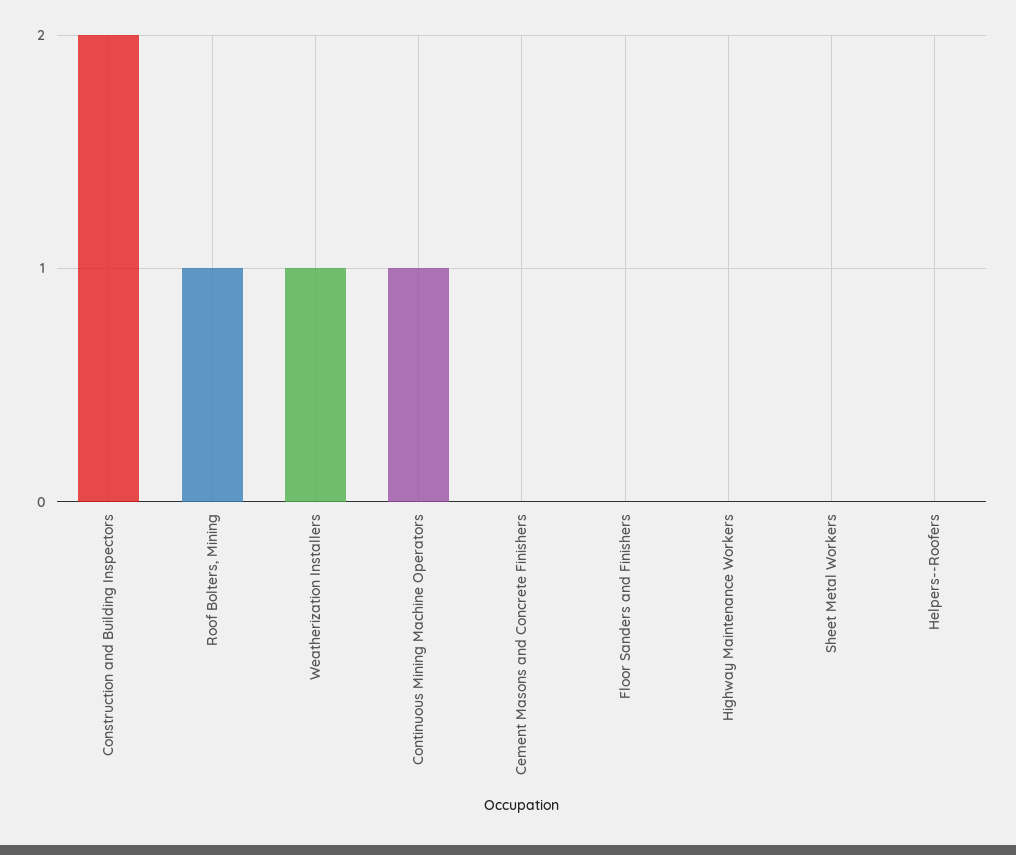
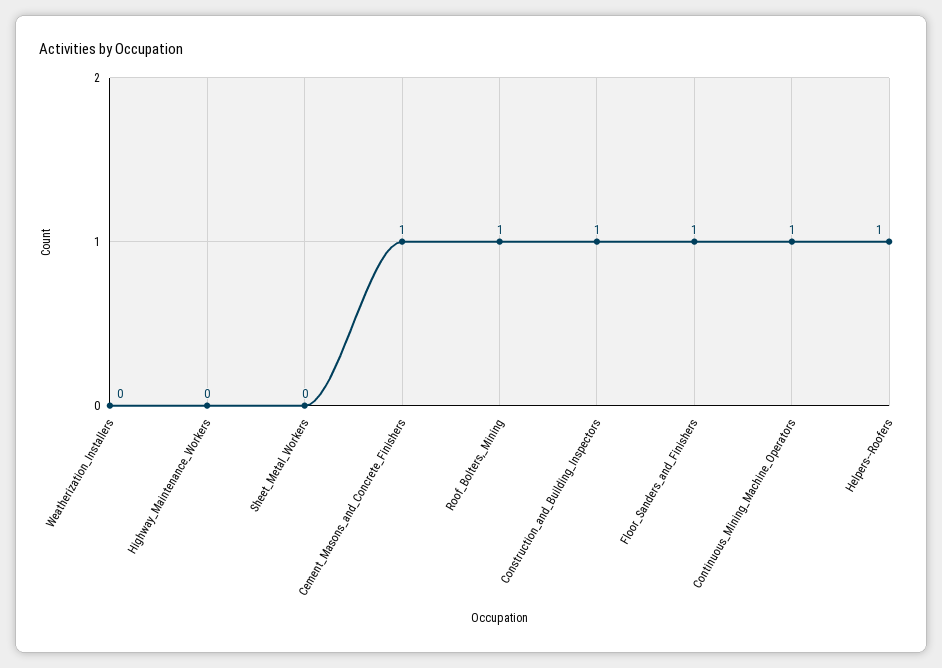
  {
-   "Construction and Building Inspectors": 2,
+   "Construction and Building Inspectors": 1,
    "Roof Bolters, Mining": 1,
-   "Weatherization Installers": 1,
+   "Weatherization Installers": 0,
    "Continuous Mining Machine Operators": 1,
-   "Cement Masons and Concrete Finishers": 0,
+   "Cement Masons and Concrete Finishers": 1,
-   "Floor Sanders and Finishers": 0,
+   "Floor Sanders and Finishers": 1,
    "Highway Maintenance Workers": 0,
    "Sheet Metal Workers": 0,
-   "Helpers--Roofers": 0
+   "Helpers--Roofers": 1
  }

